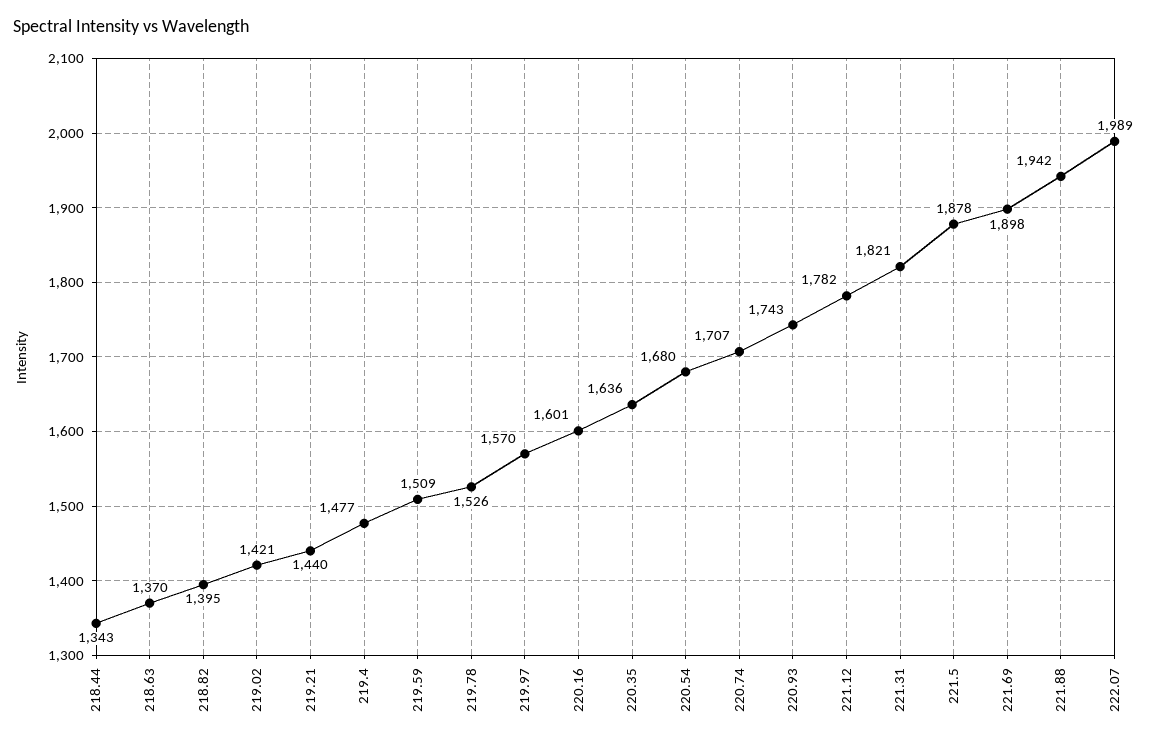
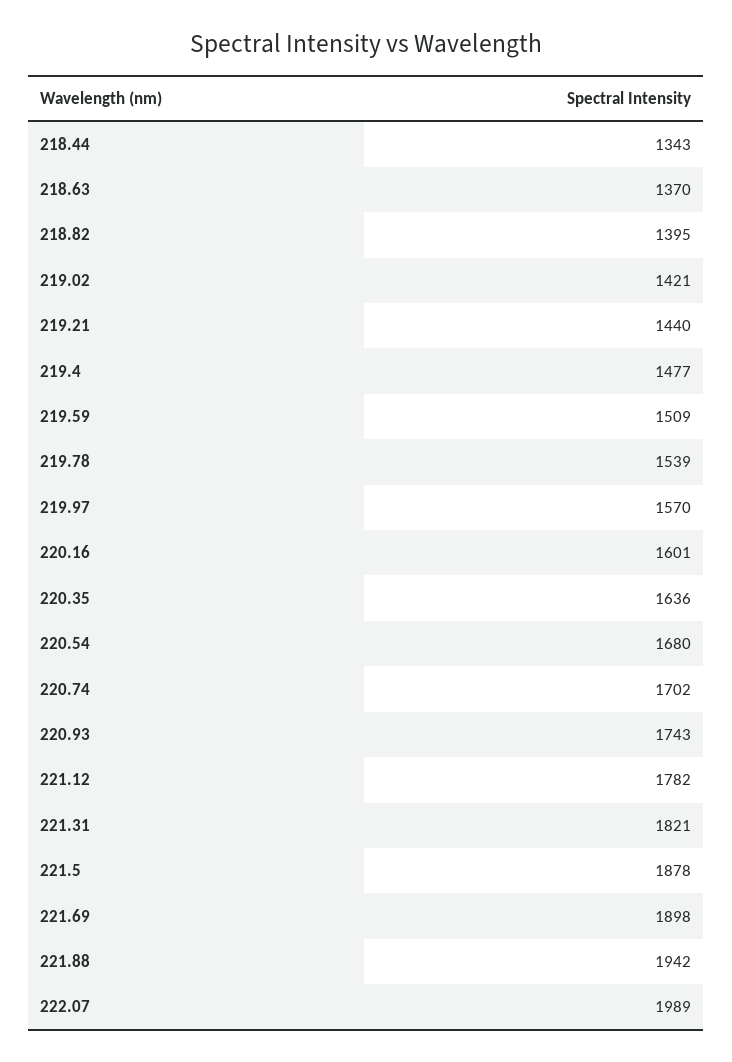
  {
    "218.44": 1343,
    "218.63": 1370,
    "218.82": 1395,
    "219.02": 1421,
    "219.21": 1440,
    "219.4": 1477,
    "219.59": 1509,
-   "219.78": 1526,
+   "219.78": 1539,
    "219.97": 1570,
    "220.16": 1601,
    "220.35": 1636,
    "220.54": 1680,
-   "220.74": 1707,
+   "220.74": 1702,
    "220.93": 1743,
    "221.12": 1782,
    "221.31": 1821,
    "221.5": 1878,
    "221.69": 1898,
    "221.88": 1942,
    "222.07": 1989
  }

